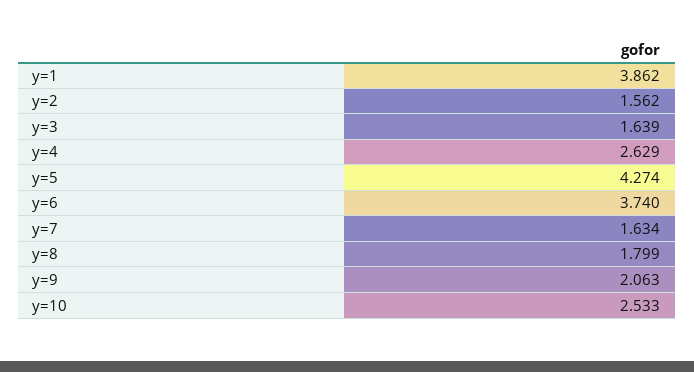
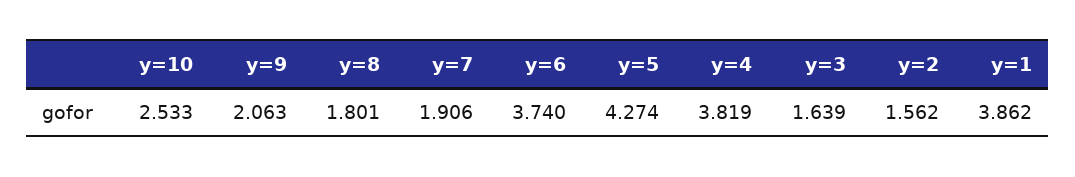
  {
    "y=1": 3.862,
    "y=2": 1.562,
    "y=3": 1.639,
-   "y=4": 2.629,
+   "y=4": 3.819,
    "y=5": 4.274,
    "y=6": 3.74,
-   "y=7": 1.634,
+   "y=7": 1.906,
-   "y=8": 1.799,
+   "y=8": 1.801,
    "y=9": 2.063,
    "y=10": 2.533
  }

